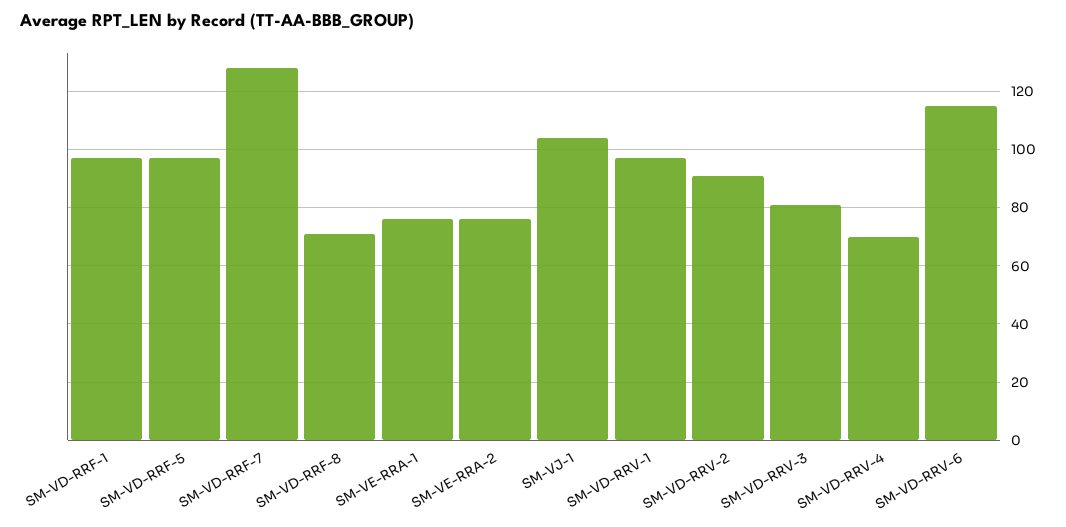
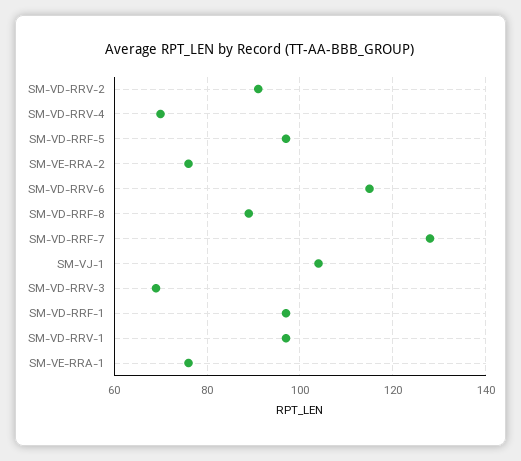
  {
    "SM-VD-RRF-1": 95,
    "SM-VD-RRF-5": 95,
    "SM-VD-RRF-7": 130,
-   "SM-VD-RRF-8": 70,
+   "SM-VD-RRF-8": 90,
    "SM-VE-RRA-1": 75,
    "SM-VE-RRA-2": 75,
    "SM-VJ-1": 105,
    "SM-VD-RRV-1": 95,
    "SM-VD-RRV-2": 90,
-   "SM-VD-RRV-3": 80,
+   "SM-VD-RRV-3": 70,
    "SM-VD-RRV-4": 70,
    "SM-VD-RRV-6": 115
  }

